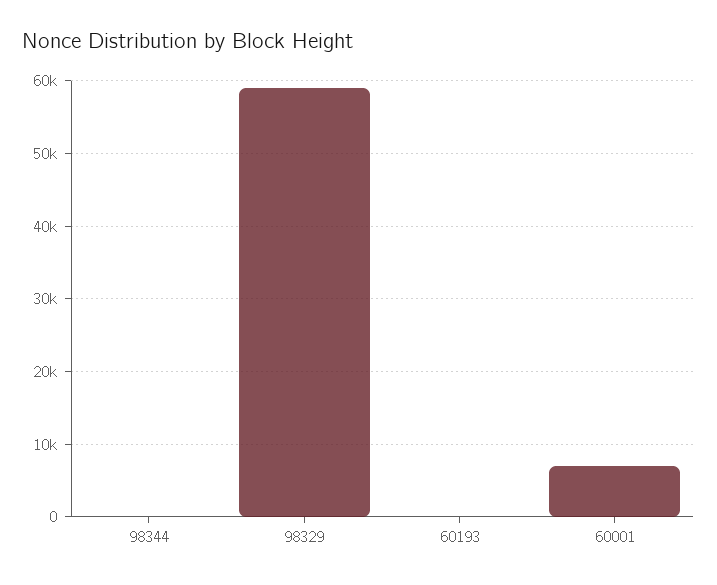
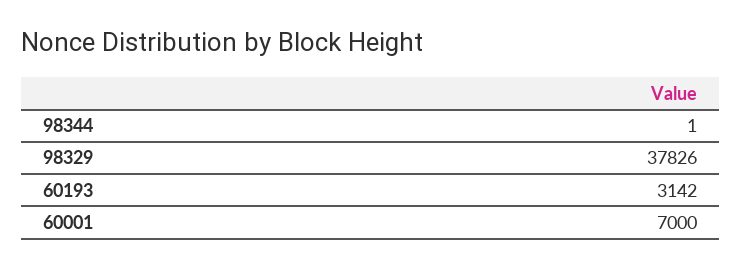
  {
    "98344": 1,
-   "98329": 59000,
+   "98329": 37826,
-   "60193": 0,
+   "60193": 3142,
    "60001": 7000
  }

